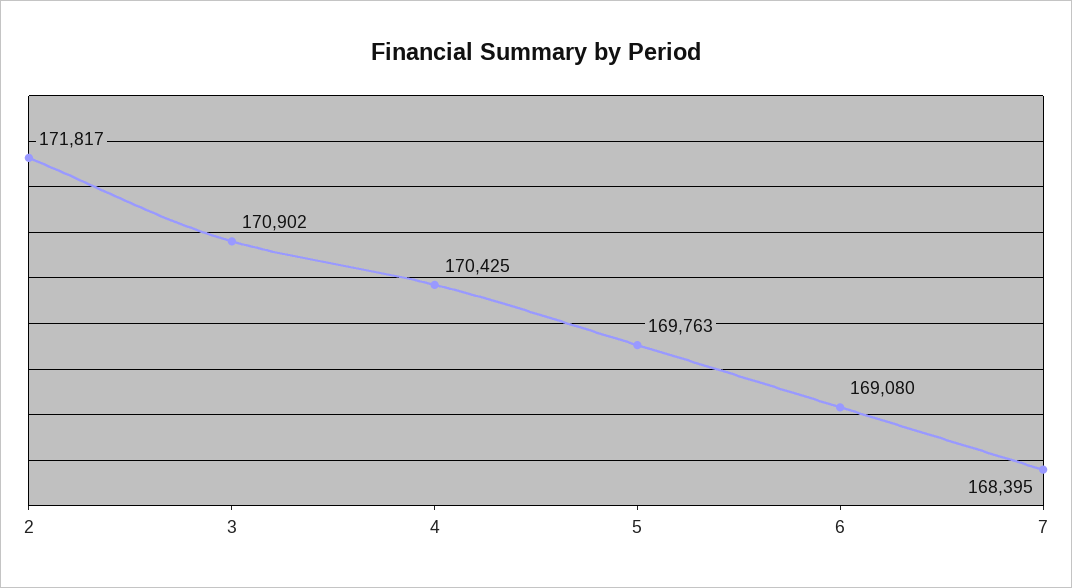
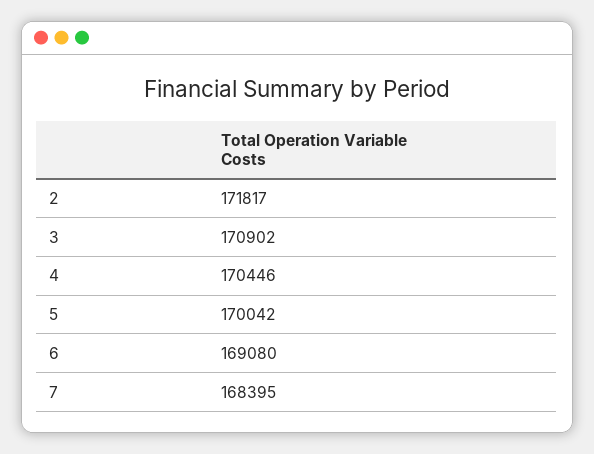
  {
    "2": 171817,
    "3": 170902,
-   "4": 170425,
+   "4": 170446,
-   "5": 169763,
+   "5": 170042,
    "6": 169080,
    "7": 168395
  }

